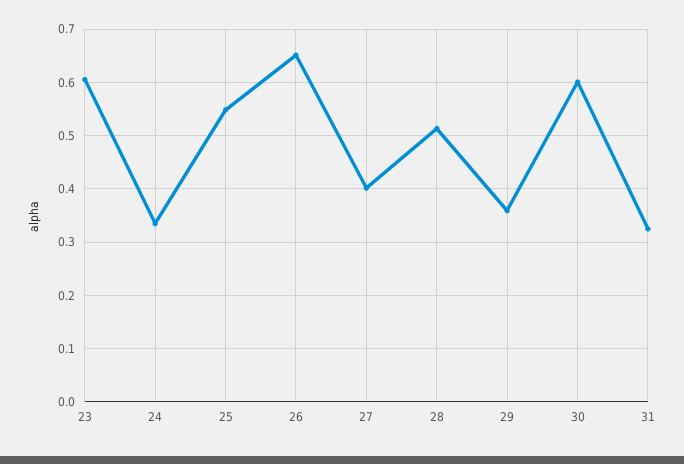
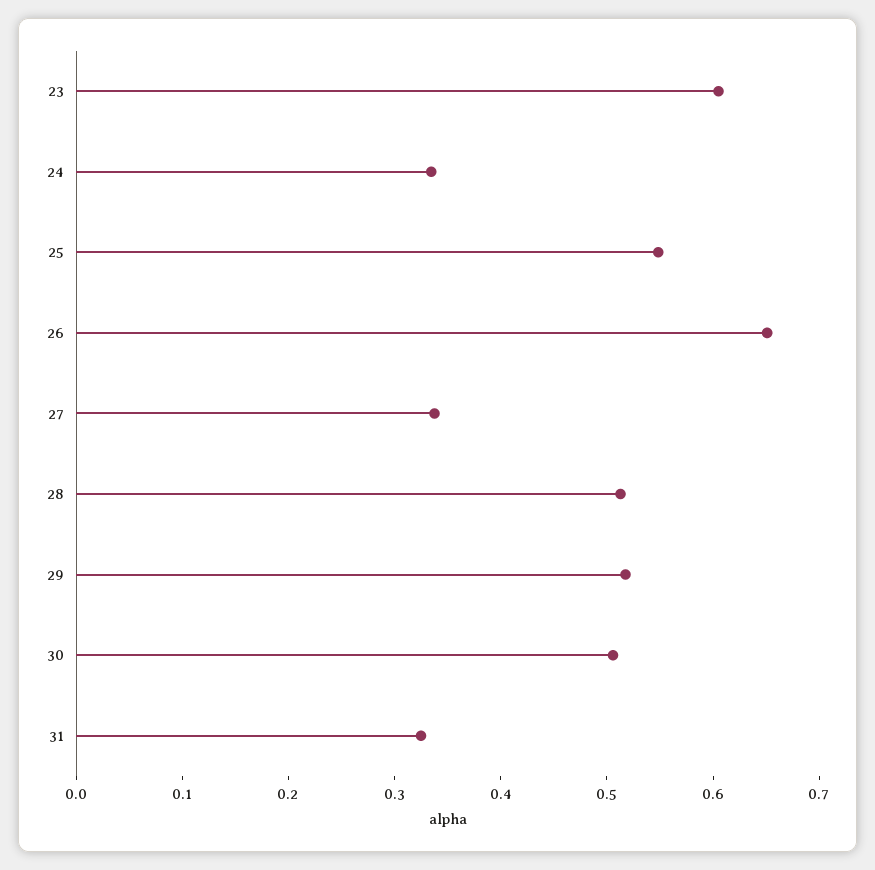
  {
    "23": 0.6,
    "24": 0.34,
    "25": 0.54,
    "26": 0.66,
-   "27": 0.4,
+   "27": 0.34,
    "28": 0.52,
-   "29": 0.36,
+   "29": 0.52,
-   "30": 0.6,
+   "30": 0.5,
    "31": 0.32
  }

